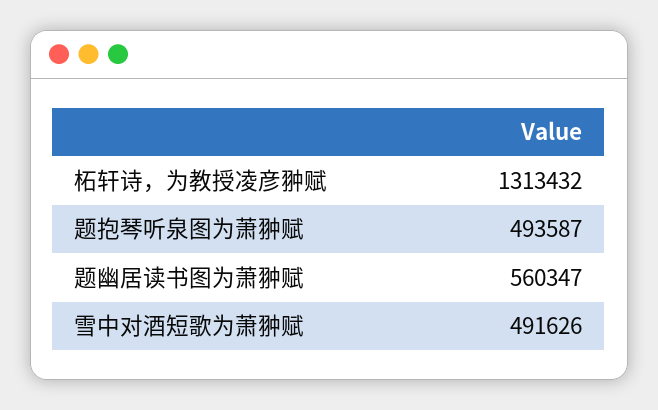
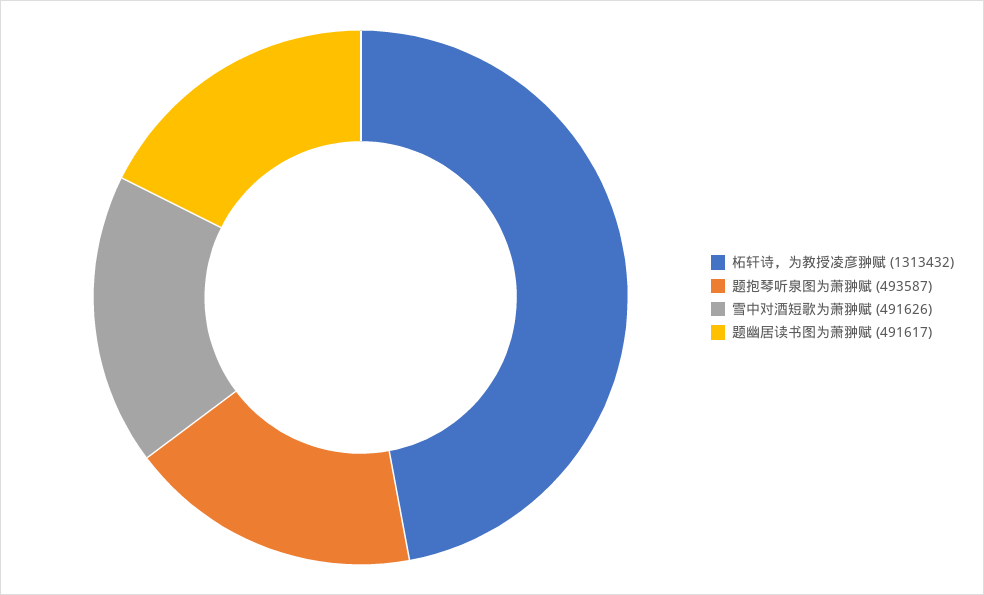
  {
    "柘轩诗，为教授凌彦翀赋": 1313432,
    "题抱琴听泉图为萧翀赋": 493587,
-   "题幽居读书图为萧翀赋": 560347,
+   "题幽居读书图为萧翀赋": 491617,
    "雪中对酒短歌为萧翀赋": 491626
  }

